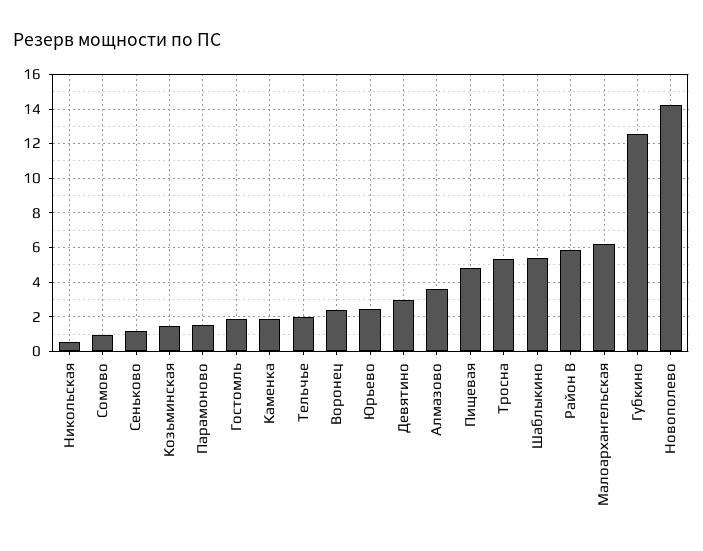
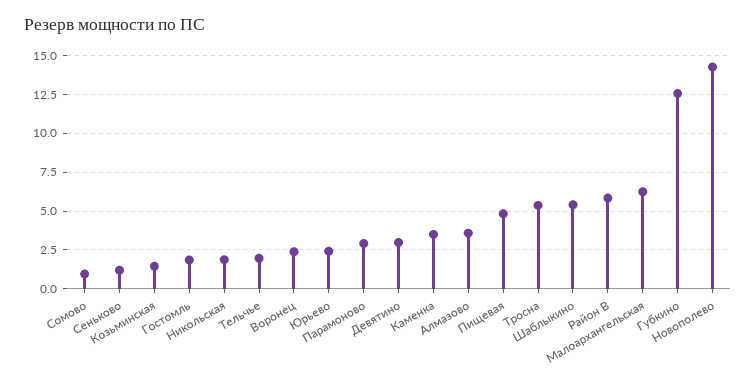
  {
-   "Никольская": 0.5,
+   "Никольская": 2,
    "Сомово": 1,
    "Сеньково": 1,
    "Козьминская": 1.5,
-   "Парамоново": 1.5,
+   "Парамоново": 3,
    "Гостомль": 2,
-   "Каменка": 2,
+   "Каменка": 3.5,
    "Тельчье": 2,
    "Воронец": 2.5,
    "Юрьево": 2.5,
    "Девятино": 3,
    "Алмазово": 3.5,
    "Пищевая": 5,
    "Тросна": 5.5,
    "Шаблыкино": 5.5,
    "Район В": 6,
    "Малоархангельская": 6,
    "Губкино": 12.5,
    "Новополево": 14
  }

